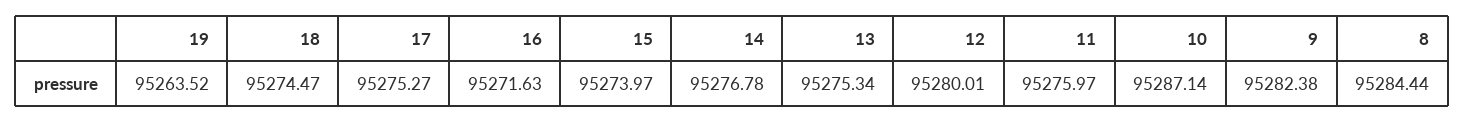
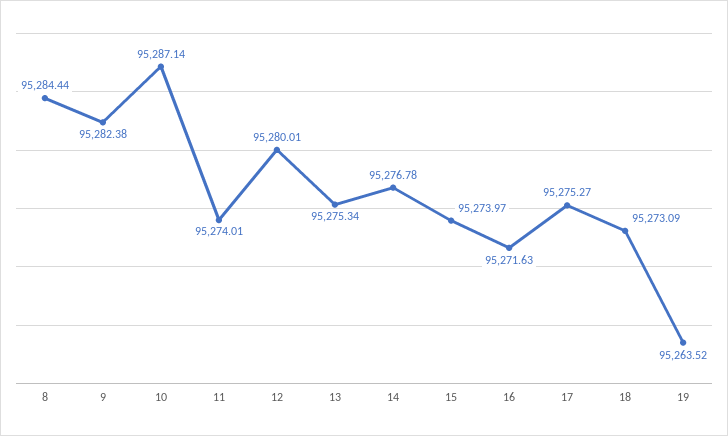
  {
    "19": 95263.52,
-   "18": 95274.47,
+   "18": 95273.09,
    "17": 95275.27,
    "16": 95271.63,
    "15": 95273.97,
    "14": 95276.78,
    "13": 95275.34,
    "12": 95280.01,
-   "11": 95275.97,
+   "11": 95274.01,
    "10": 95287.14,
    "9": 95282.38,
    "8": 95284.44
  }

